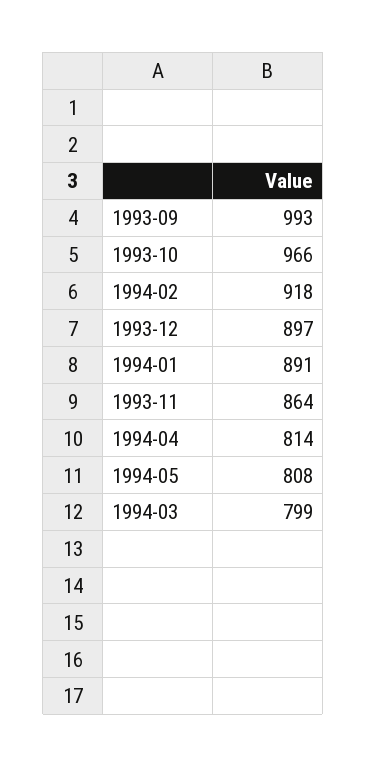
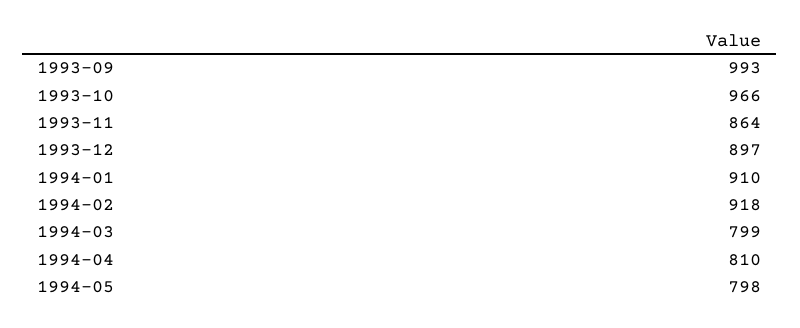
  {
    "1993-09": 993,
    "1993-10": 966,
    "1994-02": 918,
    "1993-12": 897,
-   "1994-01": 891,
+   "1994-01": 910,
    "1993-11": 864,
-   "1994-04": 814,
+   "1994-04": 810,
-   "1994-05": 808,
+   "1994-05": 798,
    "1994-03": 799
  }

